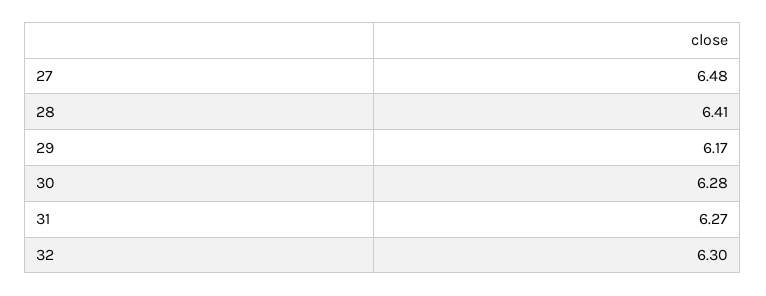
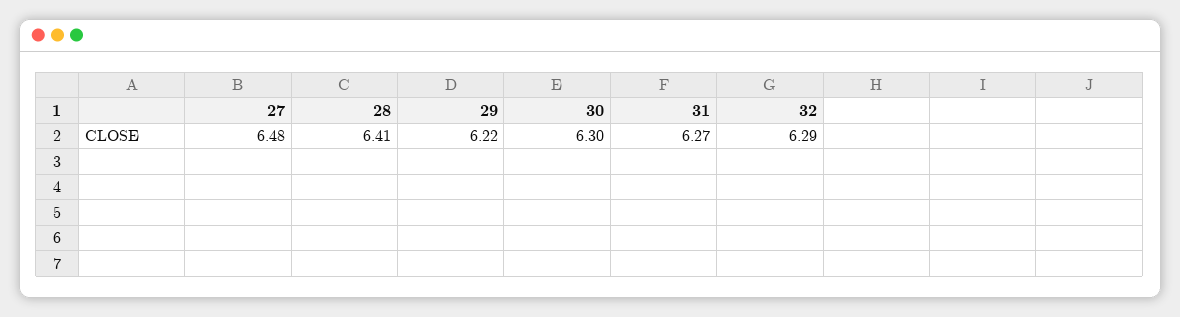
  {
    "27": 6.48,
    "28": 6.41,
-   "29": 6.17,
+   "29": 6.22,
-   "30": 6.28,
+   "30": 6.3,
    "31": 6.27,
-   "32": 6.3
+   "32": 6.29
  }

